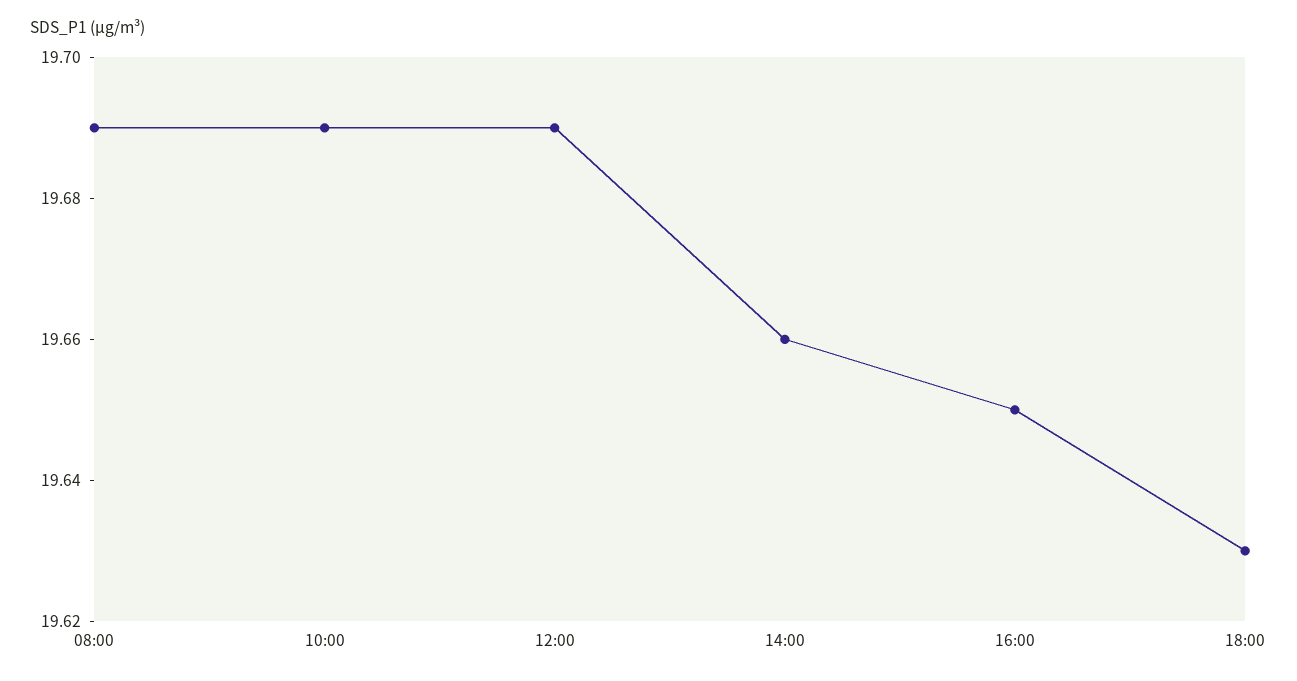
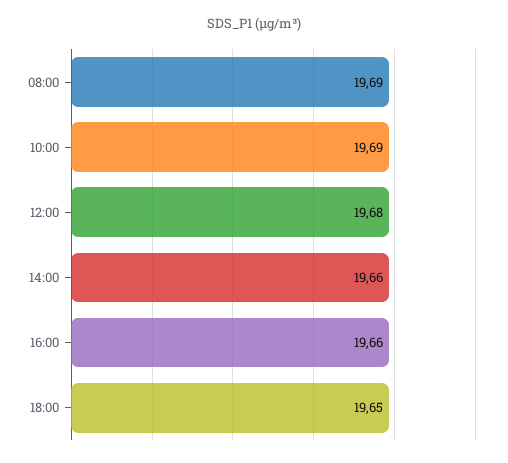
  {
    "08:00": 19.69,
    "10:00": 19.69,
-   "12:00": 19.69,
+   "12:00": 19.68,
    "14:00": 19.66,
-   "16:00": 19.65,
+   "16:00": 19.66,
-   "18:00": 19.63
+   "18:00": 19.65
  }

